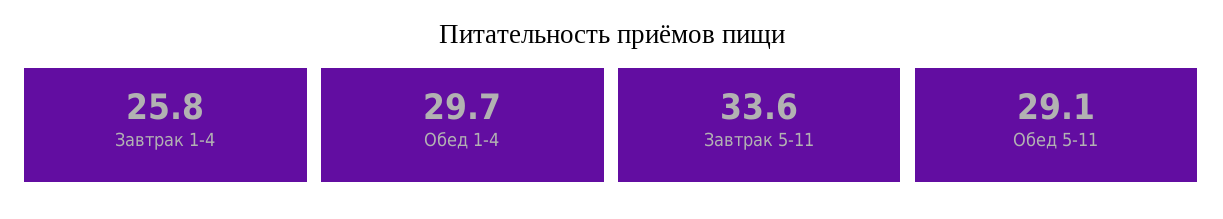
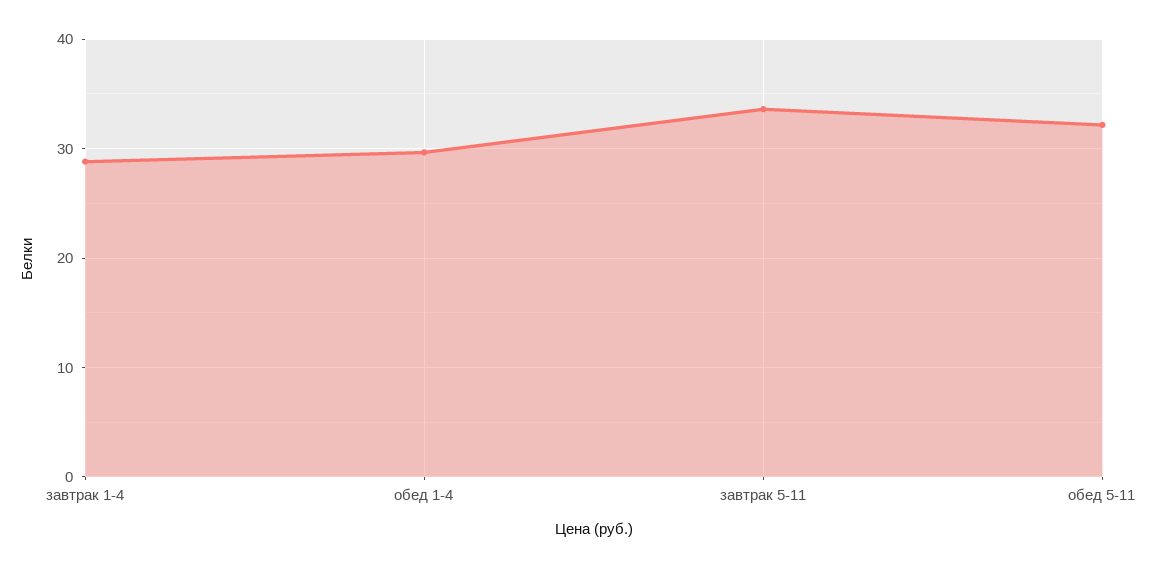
  {
-   "Завтрак 1-4": 25.8,
+   "Завтрак 1-4": 29,
    "Обед 1-4": 29.7,
    "Завтрак 5-11": 33.6,
-   "Обед 5-11": 29.1
+   "Обед 5-11": 32
  }

